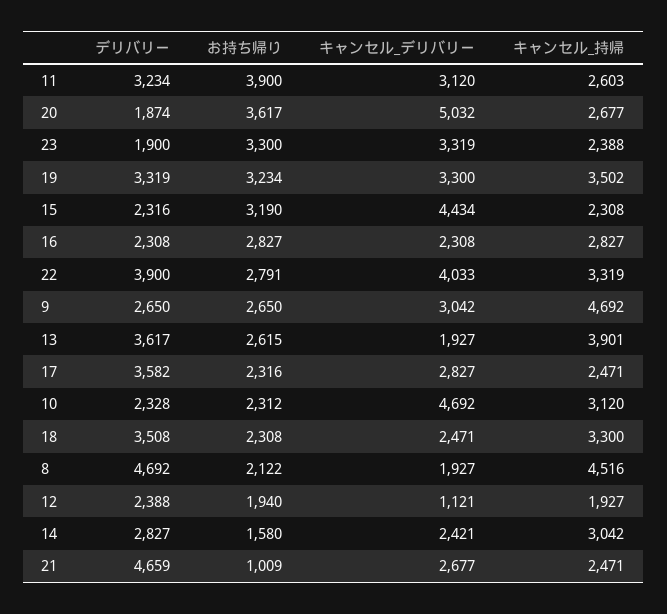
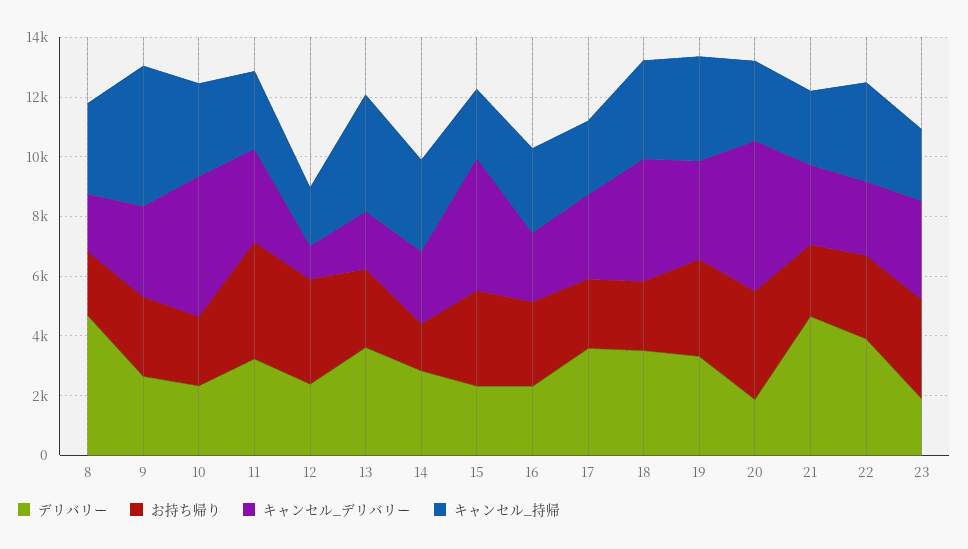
  {
    "デリバリー": {
      "11": 3234,
      "20": 1874,
      "23": 1900,
      "19": 3319,
      "15": 2316,
      "16": 2308,
      "22": 3900,
      "9": 2650,
      "13": 3617,
      "17": 3582,
      "10": 2328,
      "18": 3508,
      "8": 4692,
      "12": 2388,
      "14": 2827,
      "21": 4659
    },
    "お持ち帰り": {
      "11": 3900,
      "20": 3617,
      "23": 3300,
      "19": 3234,
      "15": 3190,
      "16": 2827,
      "22": 2791,
      "9": 2650,
      "13": 2615,
      "17": 2316,
      "10": 2312,
      "18": 2308,
      "8": 2122,
-     "12": 1940,
+     "12": 3500,
      "14": 1580,
-     "21": 1009
+     "21": 2500
    },
    "キャンセル_デリバリー": {
      "11": 3120,
      "20": 5032,
      "23": 3319,
      "19": 3300,
      "15": 4434,
      "16": 2308,
-     "22": 4033,
+     "22": 2500,
      "9": 3042,
      "13": 1927,
      "17": 2827,
      "10": 4692,
-     "18": 2471,
+     "18": 4000,
      "8": 1927,
      "12": 1121,
      "14": 2421,
      "21": 2677
    },
    "キャンセル_持帰": {
      "11": 2603,
      "20": 2677,
      "23": 2388,
      "19": 3502,
      "15": 2308,
      "16": 2827,
      "22": 3319,
      "9": 4692,
      "13": 3901,
      "17": 2471,
      "10": 3120,
      "18": 3300,
-     "8": 4516,
+     "8": 3000,
      "12": 1927,
      "14": 3042,
      "21": 2471
    }
  }

